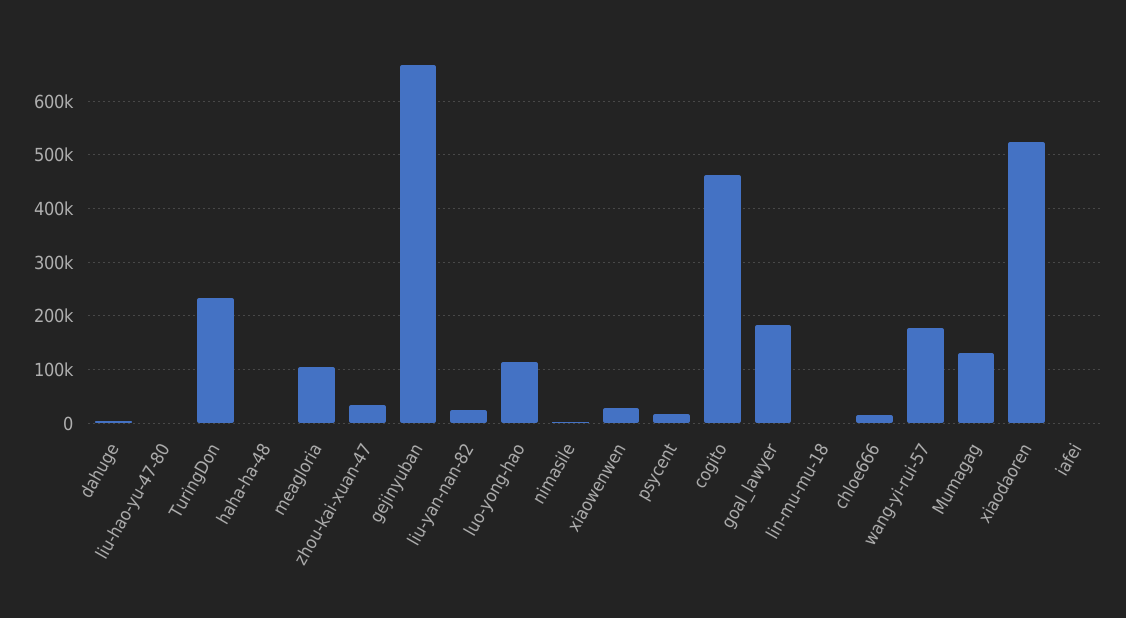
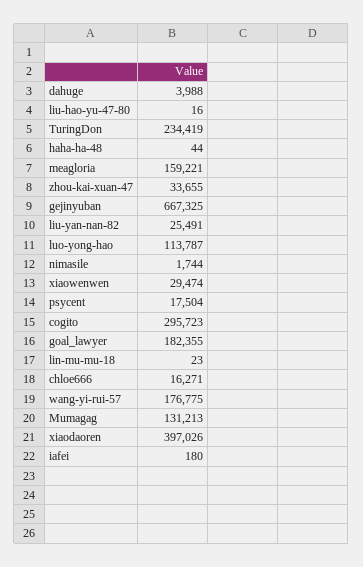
  {
    "dahuge": 3988,
    "liu-hao-yu-47-80": 16,
    "TuringDon": 234419,
    "haha-ha-48": 44,
-   "meagloria": 100000,
+   "meagloria": 159221,
    "zhou-kai-xuan-47": 33655,
    "gejinyuban": 667325,
    "liu-yan-nan-82": 25491,
    "luo-yong-hao": 113787,
    "nimasile": 1744,
    "xiaowenwen": 29474,
    "psycent": 17504,
-   "cogito": 460000,
+   "cogito": 295723,
    "goal_lawyer": 182355,
    "lin-mu-mu-18": 23,
    "chloe666": 16271,
    "wang-yi-rui-57": 176775,
    "Mumagag": 131213,
-   "xiaodaoren": 520000,
+   "xiaodaoren": 397026,
    "iafei": 180
  }

